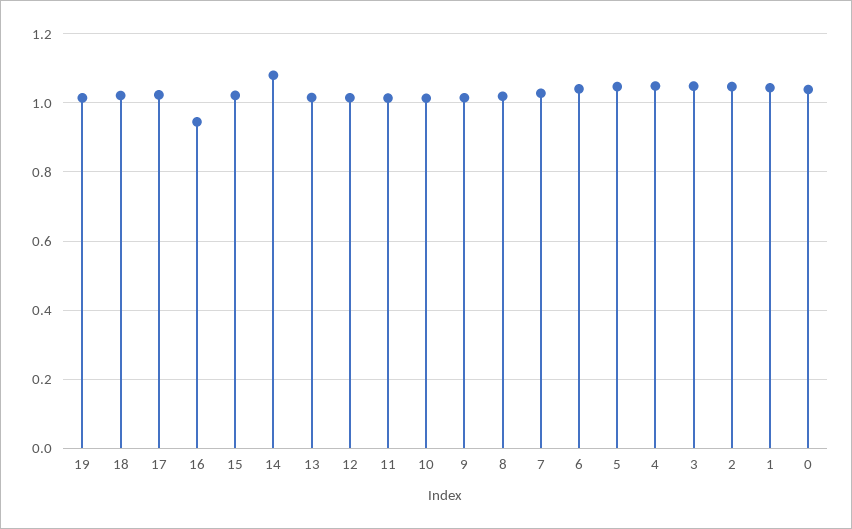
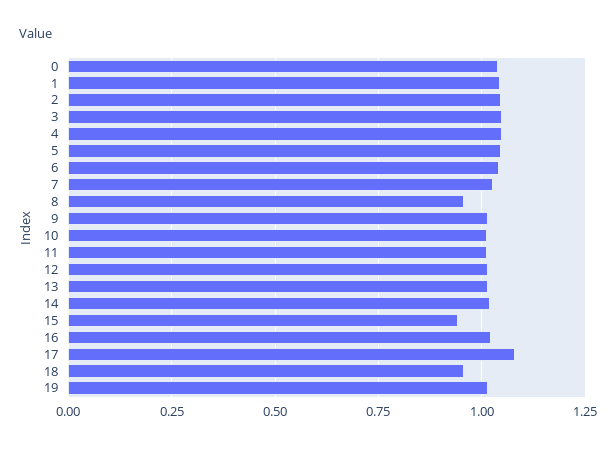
  {
    "19": 1.02,
-   "18": 1.02,
+   "18": 0.95,
-   "17": 1.02,
+   "17": 1.075,
-   "16": 0.94,
+   "16": 1.025,
-   "15": 1.02,
+   "15": 0.95,
-   "14": 1.08,
+   "14": 1.025,
    "13": 1.02,
    "12": 1.02,
    "11": 1.02,
    "10": 1.02,
    "9": 1.02,
-   "8": 1.02,
+   "8": 0.95,
    "7": 1.02,
    "6": 1.04,
    "5": 1.04,
    "4": 1.04,
    "3": 1.04,
    "2": 1.04,
    "1": 1.04,
    "0": 1.04
  }

